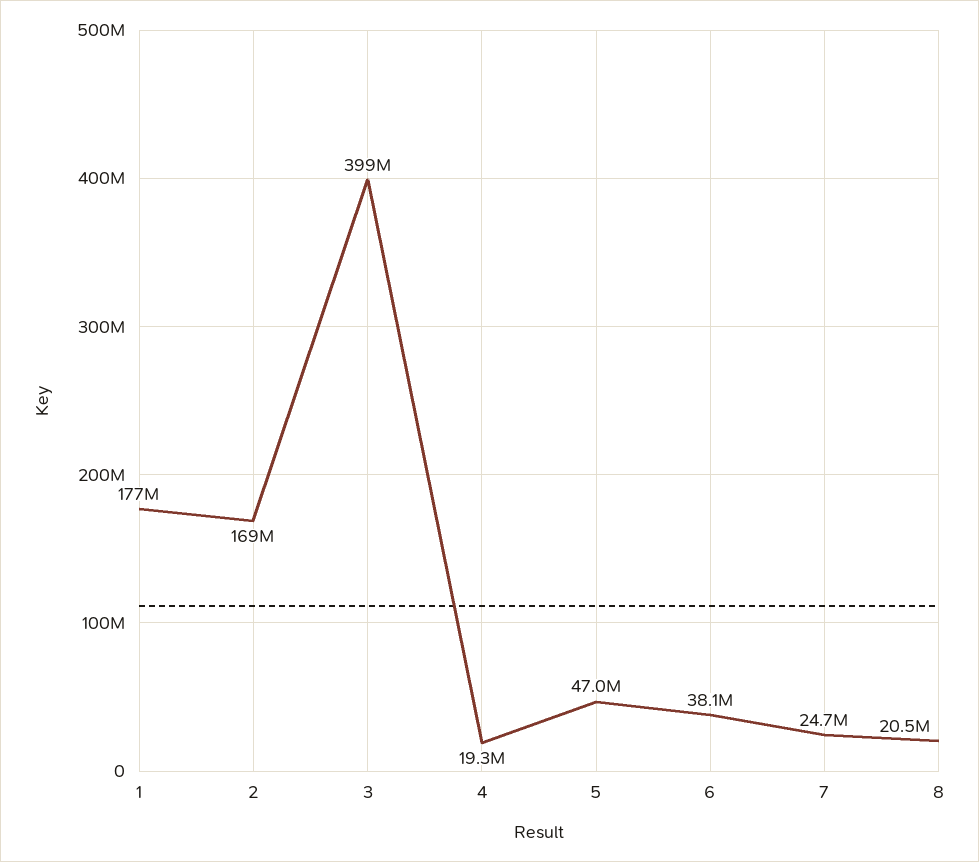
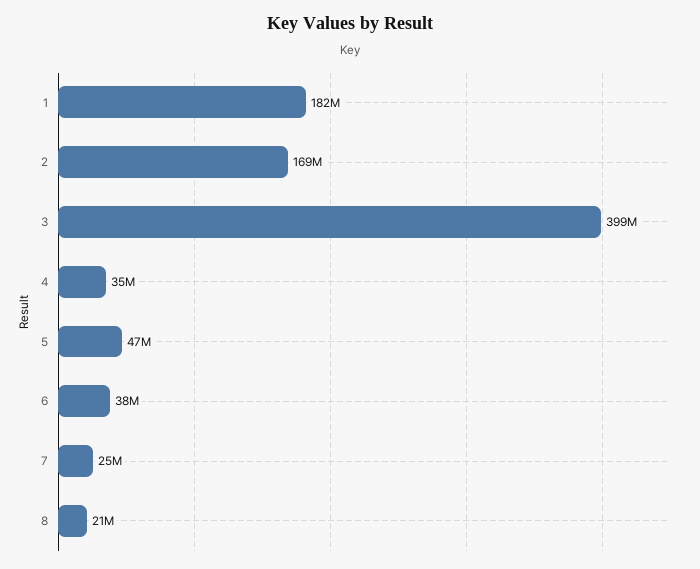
  {
-   "1": 177000000,
+   "1": 182000000,
    "2": 169000000,
    "3": 399000000,
-   "4": 19300000,
+   "4": 35000000,
    "5": 47000000,
    "6": 38100000,
    "7": 24700000,
    "8": 20500000
  }

